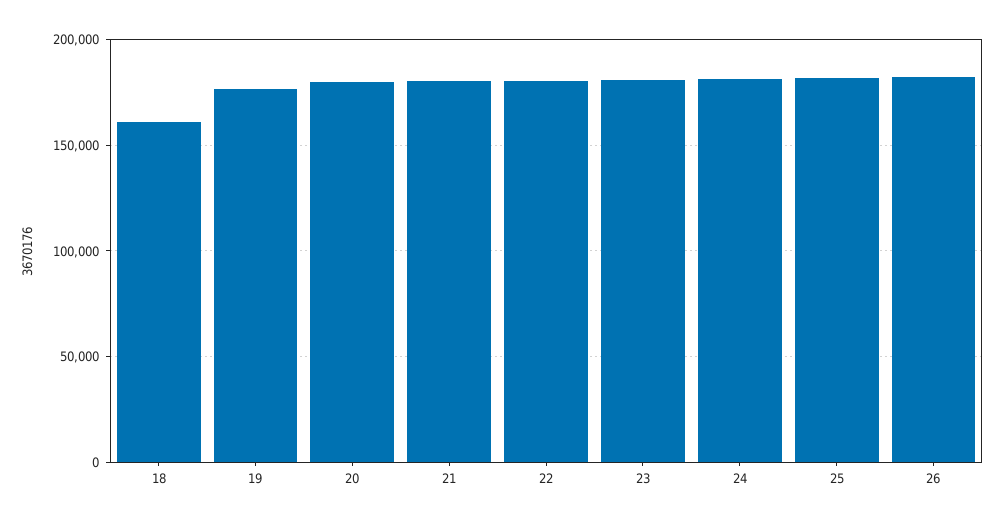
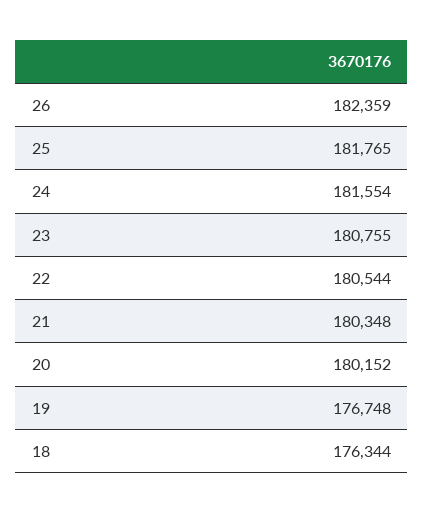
  {
-   "18": 160000,
+   "18": 176344,
    "19": 176748,
    "20": 180152,
    "21": 180348,
    "22": 180544,
    "23": 180755,
    "24": 181554,
    "25": 181765,
    "26": 182359
  }

